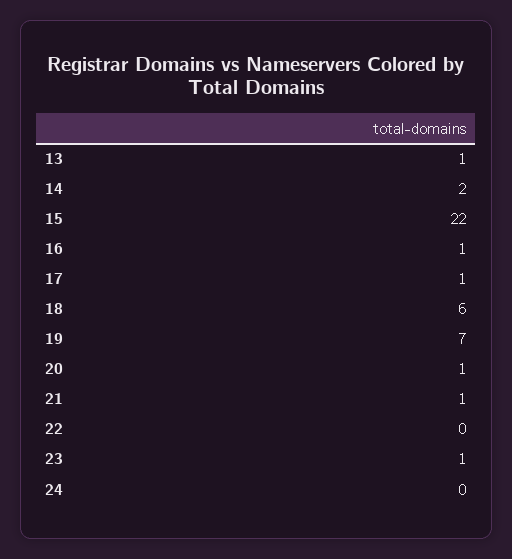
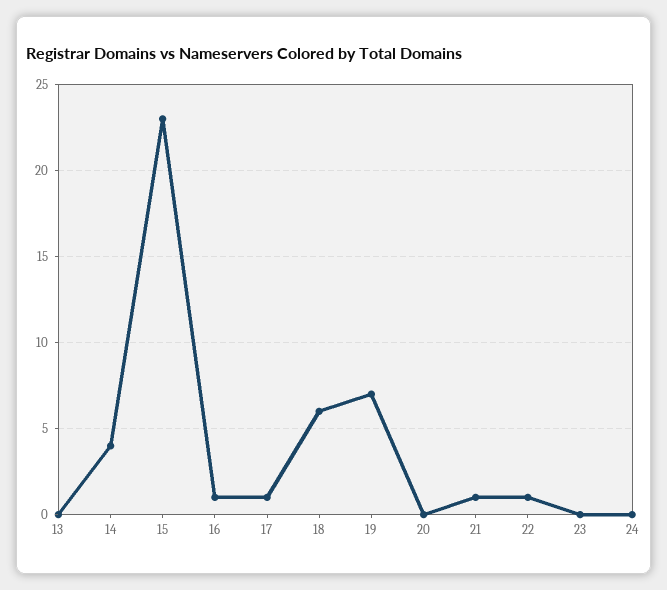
  {
-   "13": 1,
+   "13": 0,
-   "14": 2,
+   "14": 4,
-   "15": 22,
+   "15": 23,
    "16": 1,
    "17": 1,
    "18": 6,
    "19": 7,
-   "20": 1,
+   "20": 0,
    "21": 1,
-   "22": 0,
+   "22": 1,
-   "23": 1,
+   "23": 0,
    "24": 0
  }

